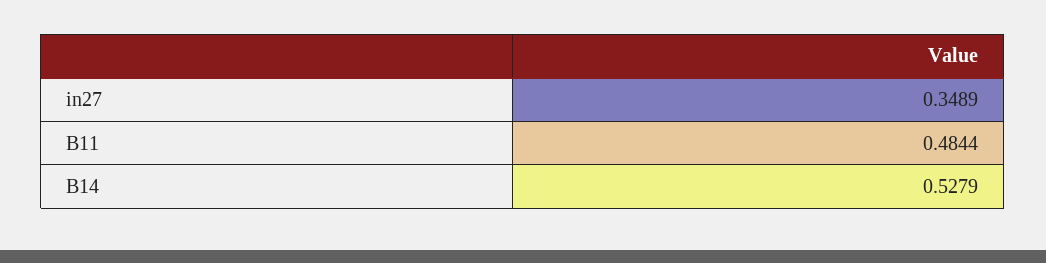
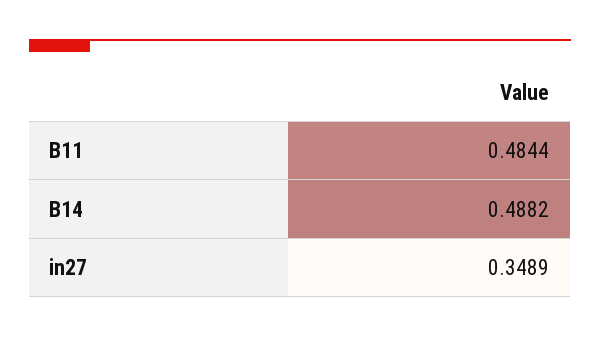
  {
    "in27": 0.3489,
    "B11": 0.4844,
-   "B14": 0.5279
+   "B14": 0.4882
  }

